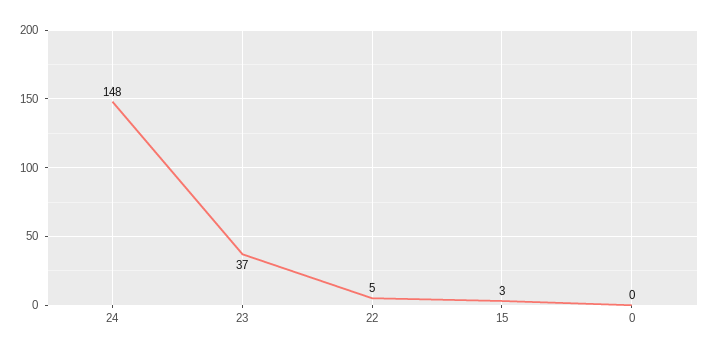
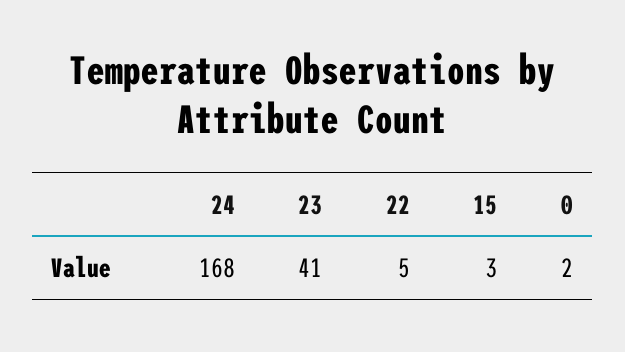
  {
-   "24": 148,
+   "24": 168,
-   "23": 37,
+   "23": 41,
    "22": 5,
    "15": 3,
-   "0": 0
+   "0": 2
  }

